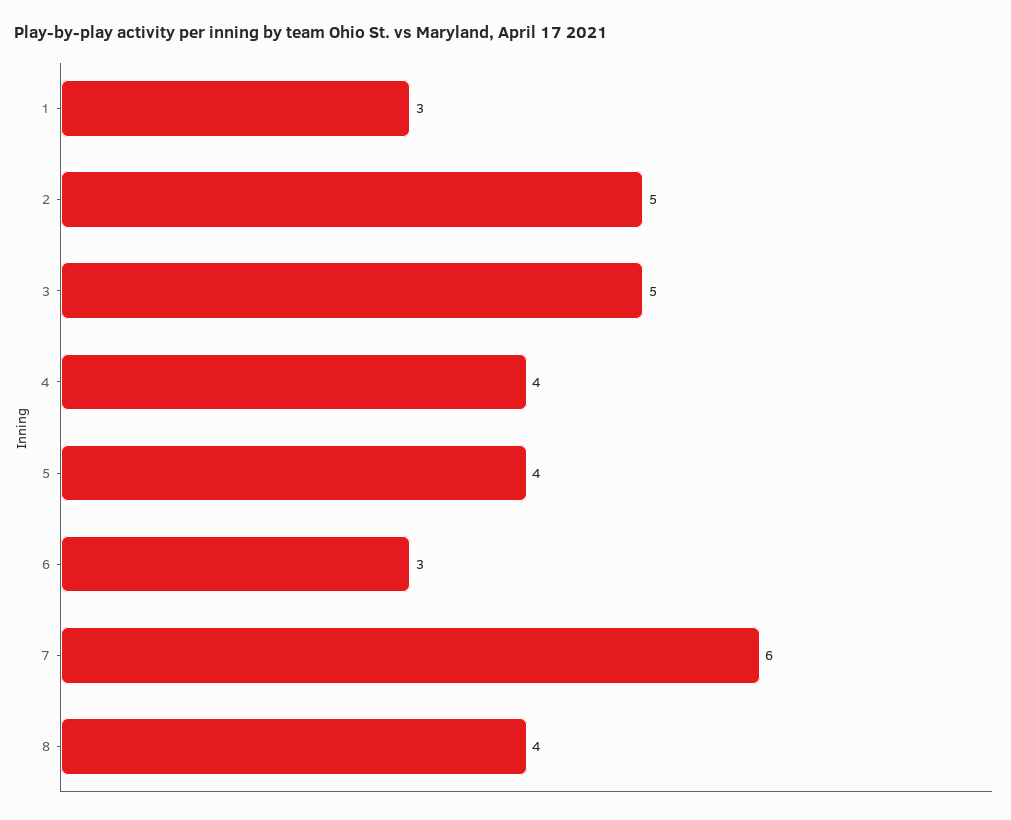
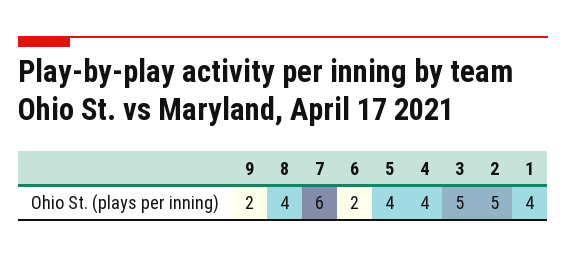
  {
-   "1": 3,
+   "1": 4,
    "2": 5,
    "3": 5,
    "4": 4,
    "5": 4,
-   "6": 3,
+   "6": 2,
    "7": 6,
-   "8": 4
+   "8": 4,
+   "9": 2
  }

